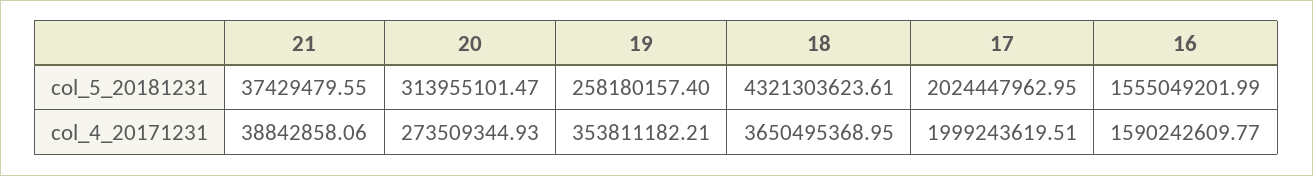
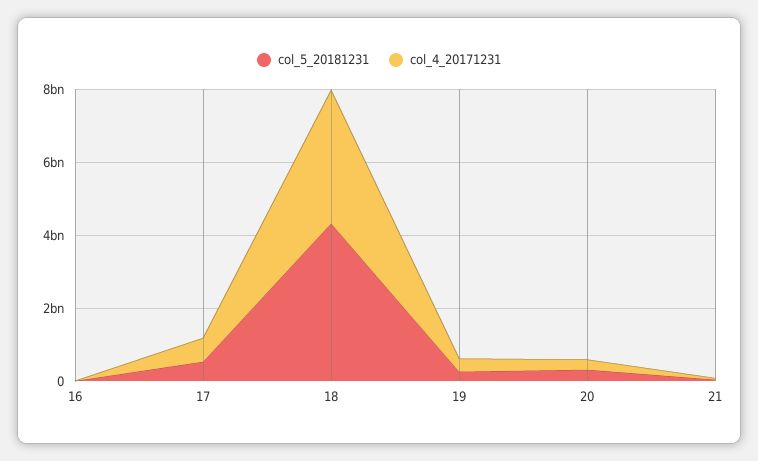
  {
    "col_5_20181231": {
      "21": 37429479.55,
      "20": 313955101.47,
      "19": 258180157.4,
      "18": 4321303623.61,
-     "17": 2024447962.95,
+     "17": 500000000,
-     "16": 1555049201.99
+     "16": 0
    },
    "col_4_20171231": {
      "21": 38842858.06,
      "20": 273509344.93,
      "19": 353811182.21,
      "18": 3650495368.95,
-     "17": 1999243619.51,
+     "17": 500000000,
-     "16": 1590242609.77
+     "16": 0
    }
  }

